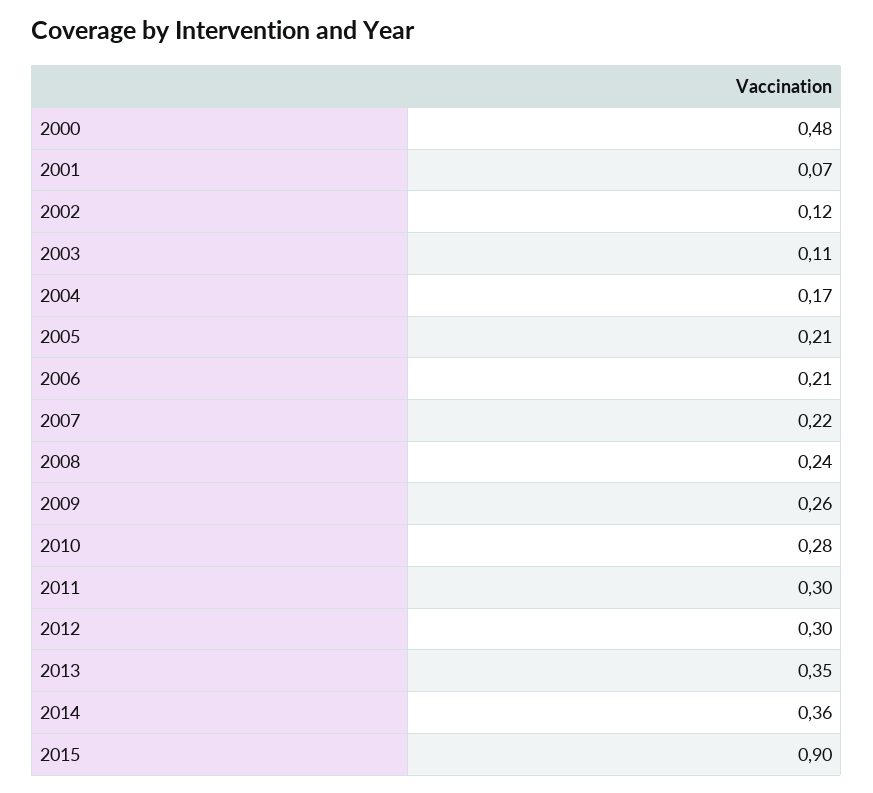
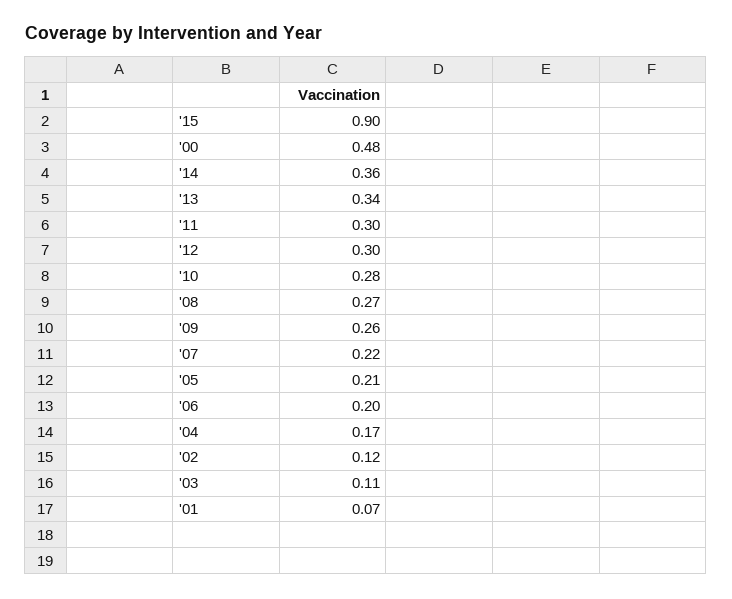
  {
    "2000": 0.48,
    "2001": 0.07,
    "2002": 0.12,
    "2003": 0.11,
    "2004": 0.17,
    "2005": 0.21,
-   "2006": 0.21,
+   "2006": 0.2,
    "2007": 0.22,
-   "2008": 0.24,
+   "2008": 0.27,
    "2009": 0.26,
    "2010": 0.28,
    "2011": 0.3,
    "2012": 0.3,
-   "2013": 0.35,
+   "2013": 0.34,
    "2014": 0.36,
    "2015": 0.9
  }

